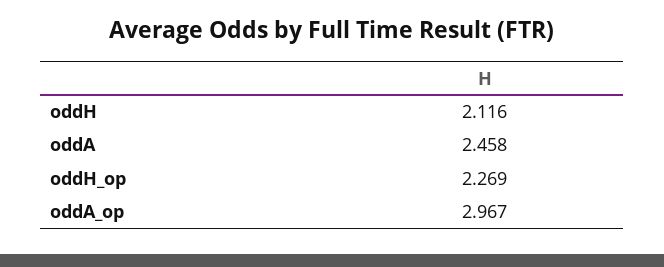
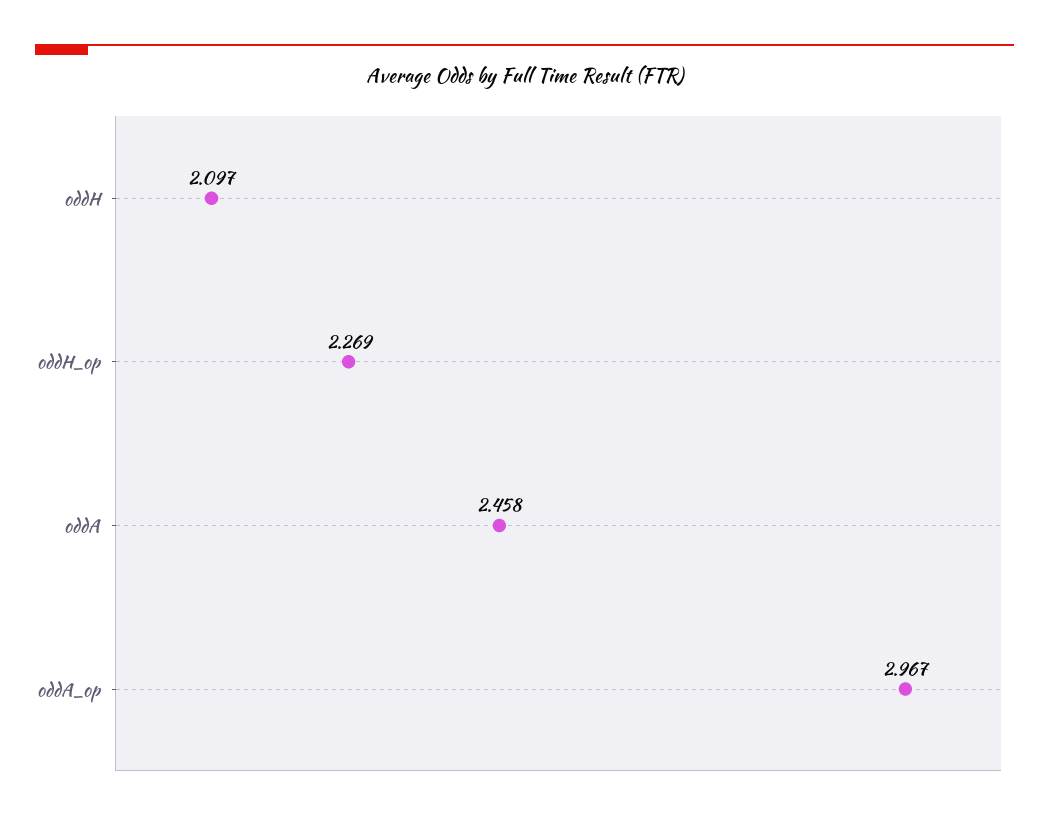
  {
-   "oddH": 2.116,
+   "oddH": 2.097,
    "oddA": 2.458,
    "oddH_op": 2.269,
    "oddA_op": 2.967
  }

